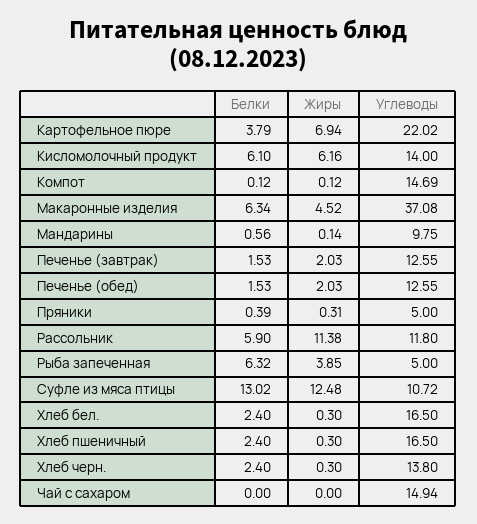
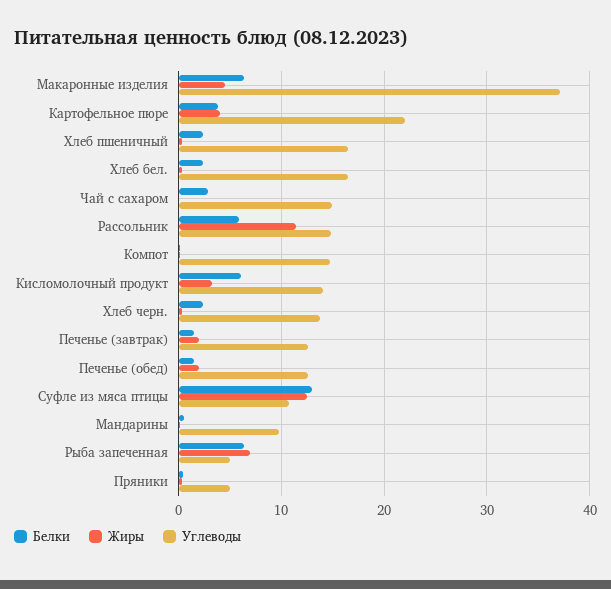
  {
    "Белки": {
      "Картофельное пюре": 3.79,
      "Кисломолочный продукт": 6.1,
      "Компот": 0.12,
      "Макаронные изделия": 6.34,
      "Мандарины": 0.56,
      "Печенье (завтрак)": 1.53,
      "Печенье (обед)": 1.53,
      "Пряники": 0.39,
      "Рассольник": 5.9,
      "Рыба запеченная": 6.32,
      "Суфле из мяса птицы": 13.02,
      "Хлеб бел.": 2.4,
      "Хлеб пшеничный": 2.4,
      "Хлеб черн.": 2.4,
-     "Чай с сахаром": 0
+     "Чай с сахаром": 3
    },
    "Жиры": {
-     "Картофельное пюре": 6.94,
+     "Картофельное пюре": 4,
-     "Кисломолочный продукт": 6.16,
+     "Кисломолочный продукт": 3,
      "Компот": 0.12,
      "Макаронные изделия": 4.52,
      "Мандарины": 0.14,
      "Печенье (завтрак)": 2.03,
      "Печенье (обед)": 2.03,
      "Пряники": 0.31,
      "Рассольник": 11.38,
-     "Рыба запеченная": 3.85,
+     "Рыба запеченная": 7,
      "Суфле из мяса птицы": 12.48,
      "Хлеб бел.": 0.3,
      "Хлеб пшеничный": 0.3,
      "Хлеб черн.": 0.3,
      "Чай с сахаром": 0
    },
    "Углеводы": {
      "Картофельное пюре": 22.02,
      "Кисломолочный продукт": 14,
      "Компот": 14.69,
      "Макаронные изделия": 37.08,
      "Мандарины": 9.75,
      "Печенье (завтрак)": 12.55,
      "Печенье (обед)": 12.55,
      "Пряники": 5,
-     "Рассольник": 11.8,
+     "Рассольник": 15,
      "Рыба запеченная": 5,
      "Суфле из мяса птицы": 10.72,
      "Хлеб бел.": 16.5,
      "Хлеб пшеничный": 16.5,
      "Хлеб черн.": 13.8,
      "Чай с сахаром": 14.94
    }
  }

